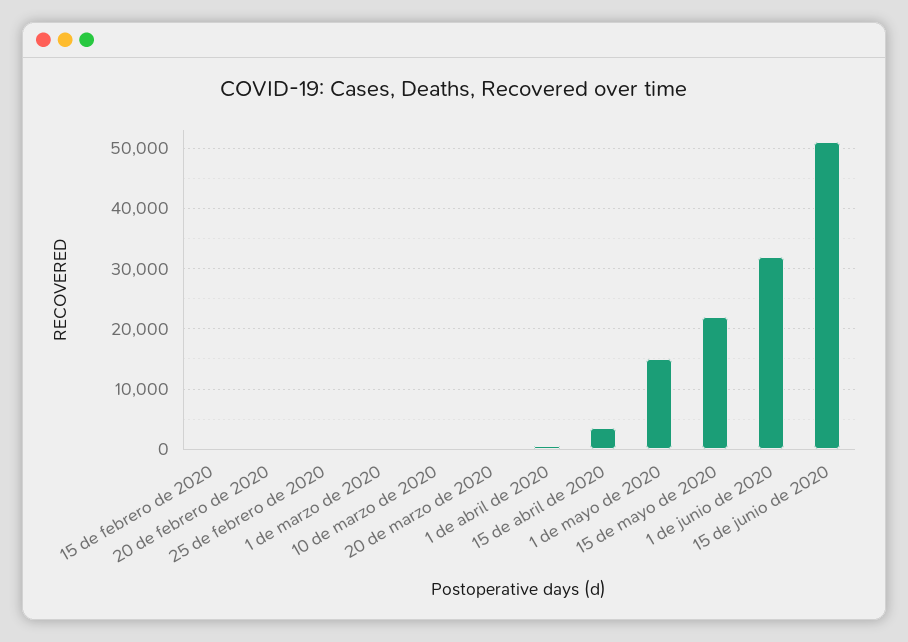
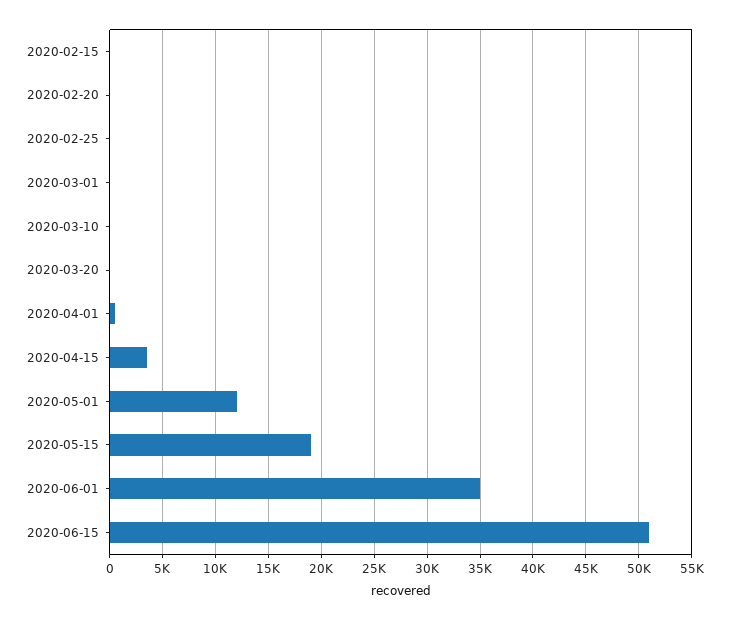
  {
    "15 de febrero de 2020": 0,
    "20 de febrero de 2020": 0,
    "25 de febrero de 2020": 0,
    "1 de marzo de 2020": 0,
    "10 de marzo de 2020": 0,
    "20 de marzo de 2020": 0,
    "1 de abril de 2020": 1000,
    "15 de abril de 2020": 4000,
-   "1 de mayo de 2020": 15000,
+   "1 de mayo de 2020": 12000,
-   "15 de mayo de 2020": 22000,
+   "15 de mayo de 2020": 19000,
-   "1 de junio de 2020": 32000,
+   "1 de junio de 2020": 35000,
    "15 de junio de 2020": 51000
  }

